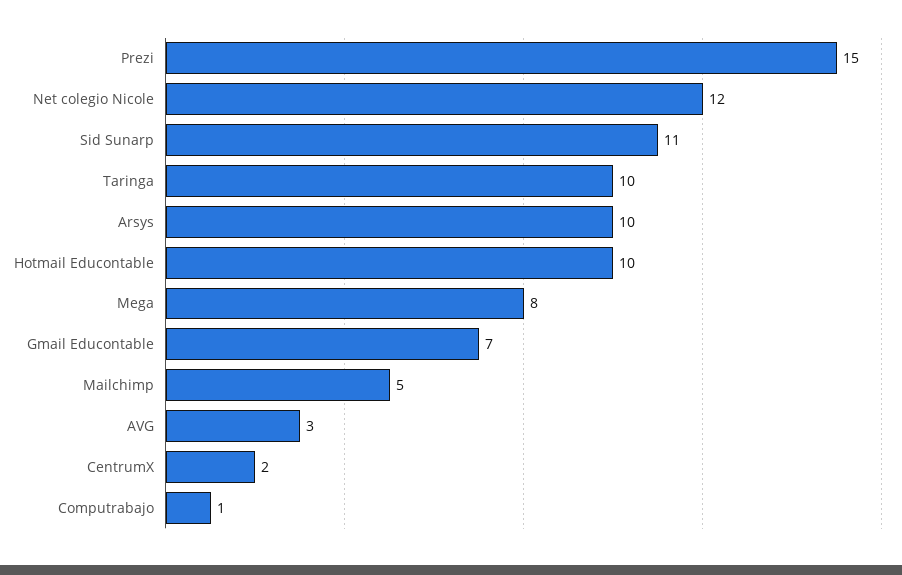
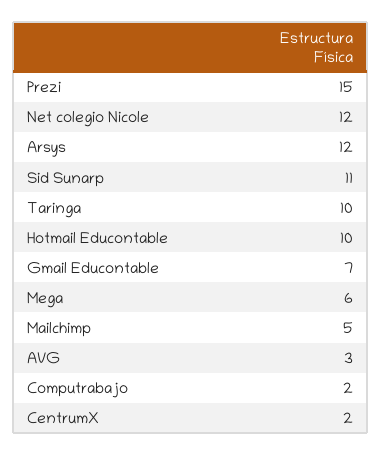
  {
    "Prezi": 15,
    "Net colegio Nicole": 12,
    "Sid Sunarp": 11,
    "Taringa": 10,
-   "Arsys": 10,
+   "Arsys": 12,
    "Hotmail Educontable": 10,
-   "Mega": 8,
+   "Mega": 6,
    "Gmail Educontable": 7,
    "Mailchimp": 5,
    "AVG": 3,
    "CentrumX": 2,
-   "Computrabajo": 1
+   "Computrabajo": 2
  }

